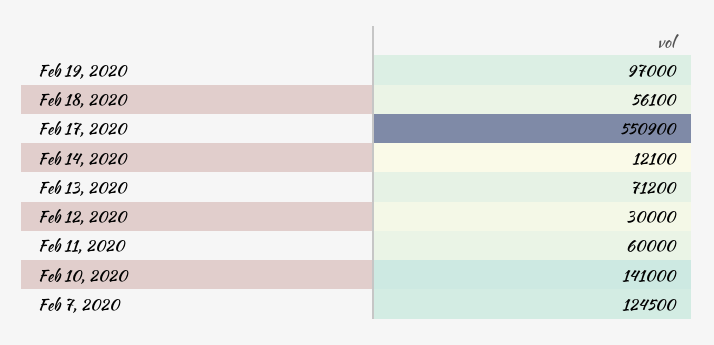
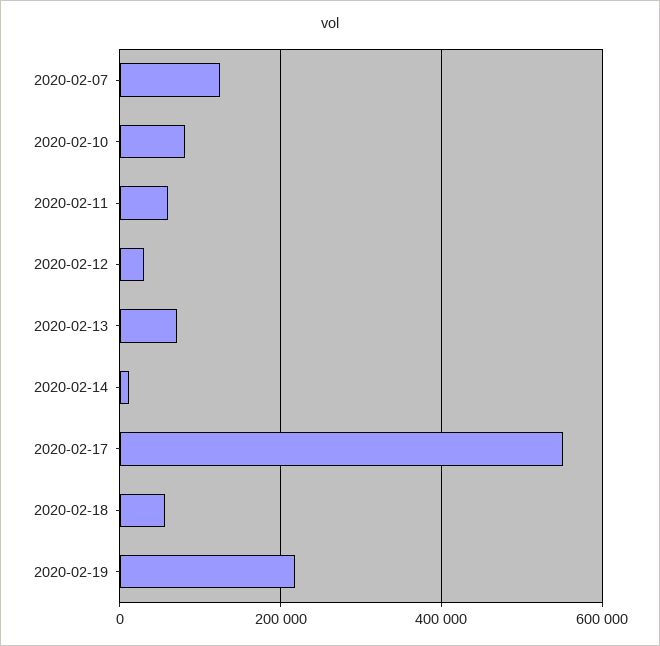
  {
-   "Feb 19, 2020": 97000,
+   "Feb 19, 2020": 220000,
    "Feb 18, 2020": 56100,
    "Feb 17, 2020": 550900,
    "Feb 14, 2020": 12100,
    "Feb 13, 2020": 71200,
    "Feb 12, 2020": 30000,
    "Feb 11, 2020": 60000,
-   "Feb 10, 2020": 141000,
+   "Feb 10, 2020": 80000,
    "Feb 7, 2020": 124500
  }

